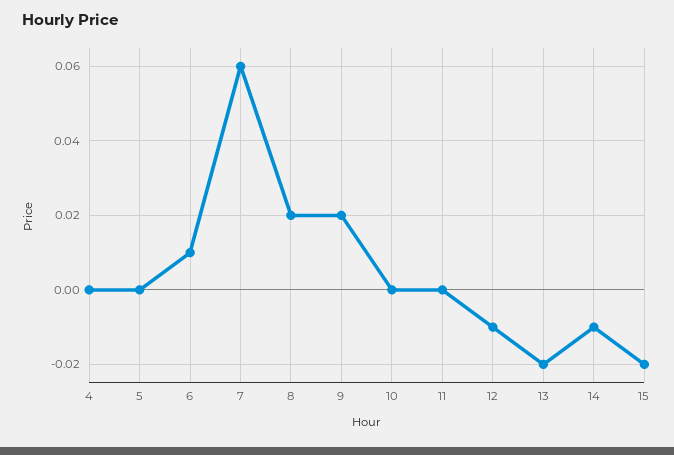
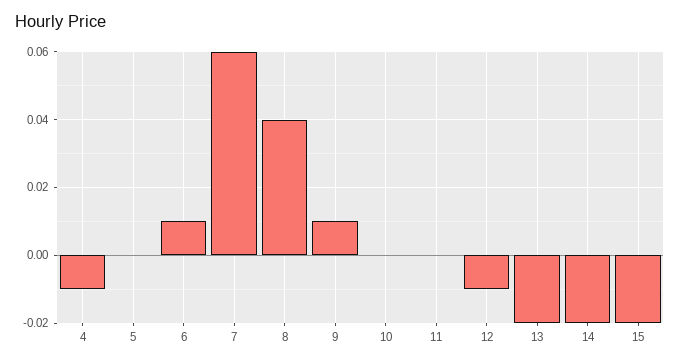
  {
-   "4": 0,
+   "4": -0.01,
    "5": 0,
    "6": 0.01,
    "7": 0.06,
-   "8": 0.02,
+   "8": 0.04,
-   "9": 0.02,
+   "9": 0.01,
    "10": 0,
    "11": 0,
    "12": -0.01,
    "13": -0.02,
-   "14": -0.01,
+   "14": -0.02,
    "15": -0.02
  }

